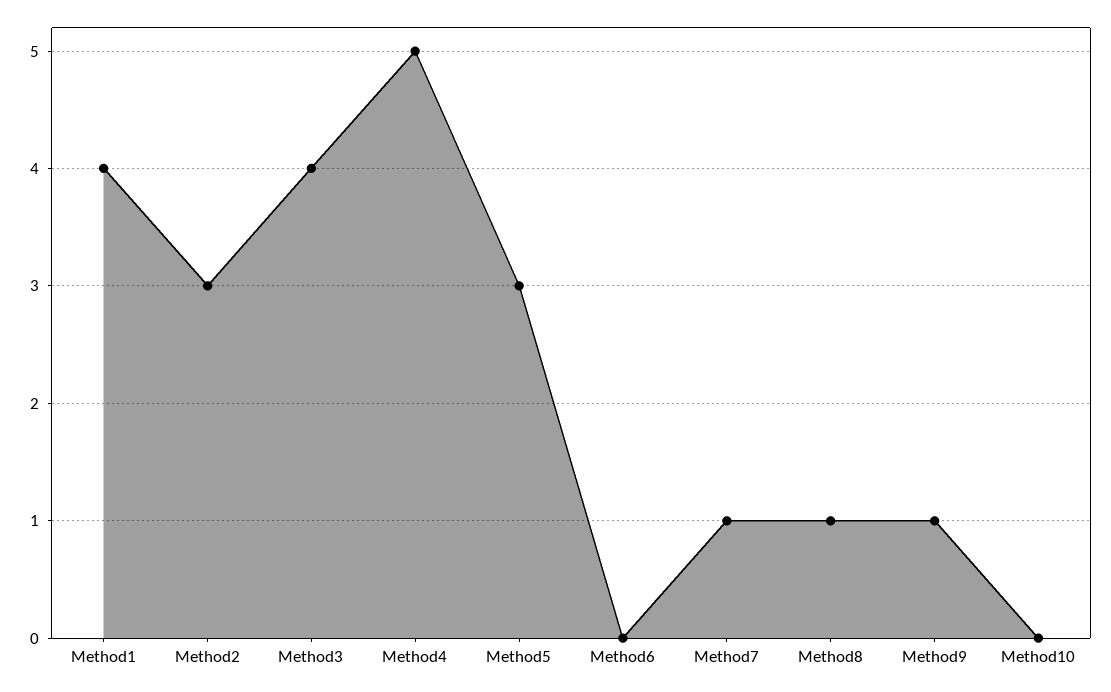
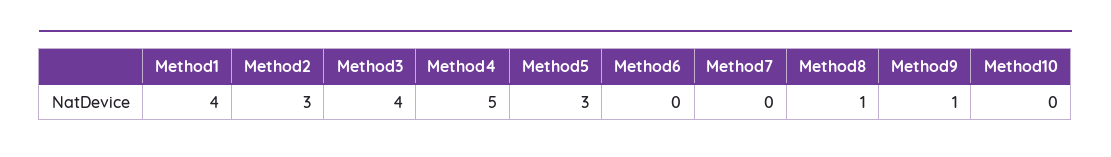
  {
    "Method1": 4,
    "Method2": 3,
    "Method3": 4,
    "Method4": 5,
    "Method5": 3,
    "Method6": 0,
-   "Method7": 1,
+   "Method7": 0,
    "Method8": 1,
    "Method9": 1,
    "Method10": 0
  }

